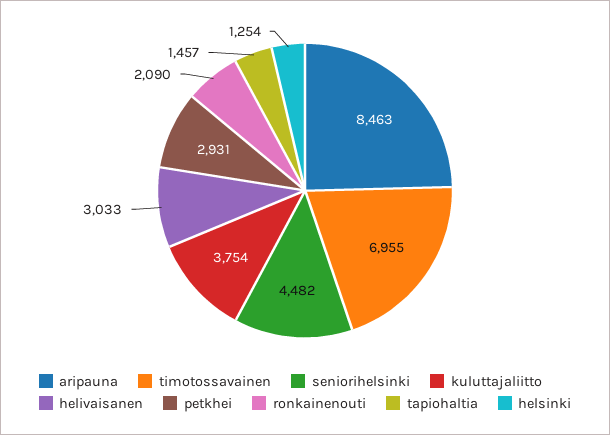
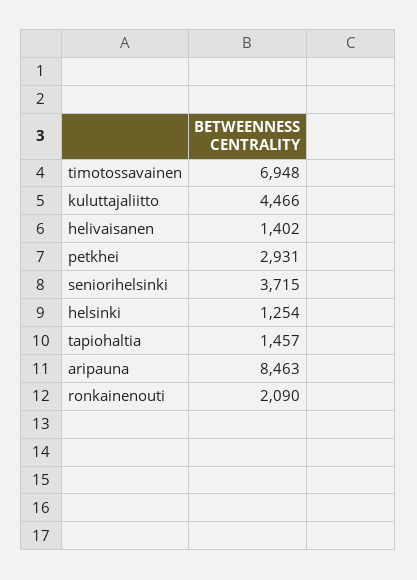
  {
    "aripauna": 8463,
-   "timotossavainen": 6955,
+   "timotossavainen": 6948,
-   "seniorihelsinki": 4482,
+   "seniorihelsinki": 3715,
-   "kuluttajaliitto": 3754,
+   "kuluttajaliitto": 4466,
-   "helivaisanen": 3033,
+   "helivaisanen": 1402,
    "petkhei": 2931,
    "ronkainenouti": 2090,
    "tapiohaltia": 1457,
    "helsinki": 1254
  }

